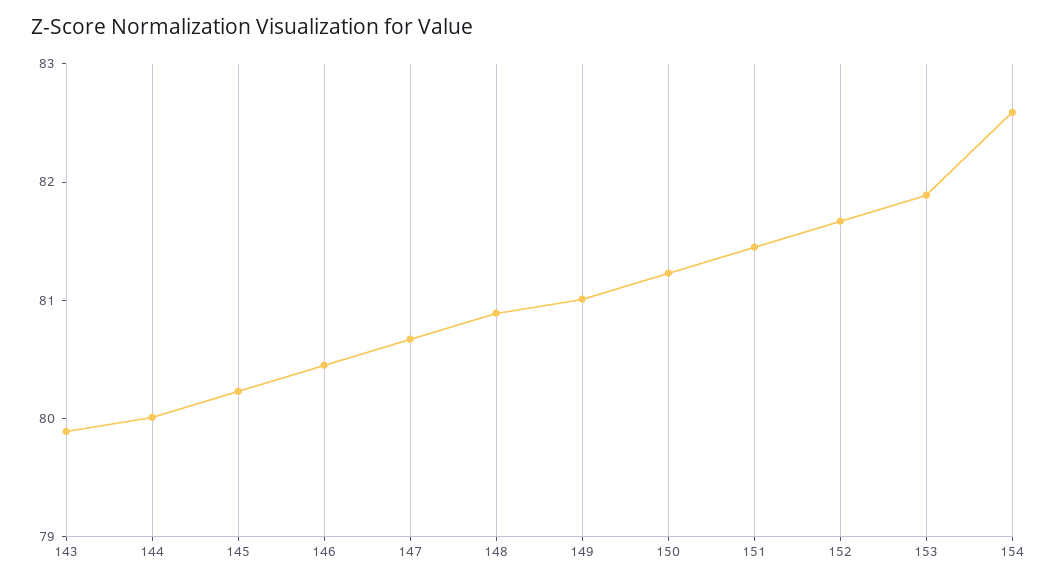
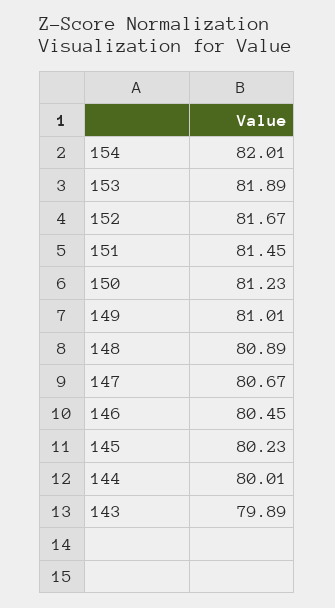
  {
    "143": 79.89,
    "144": 80.01,
    "145": 80.23,
    "146": 80.45,
    "147": 80.67,
    "148": 80.89,
    "149": 81.01,
    "150": 81.23,
    "151": 81.45,
    "152": 81.67,
    "153": 81.89,
-   "154": 82.6
+   "154": 82.01
  }

